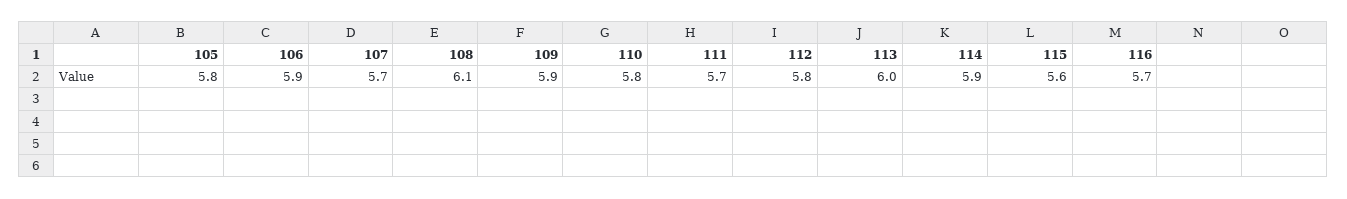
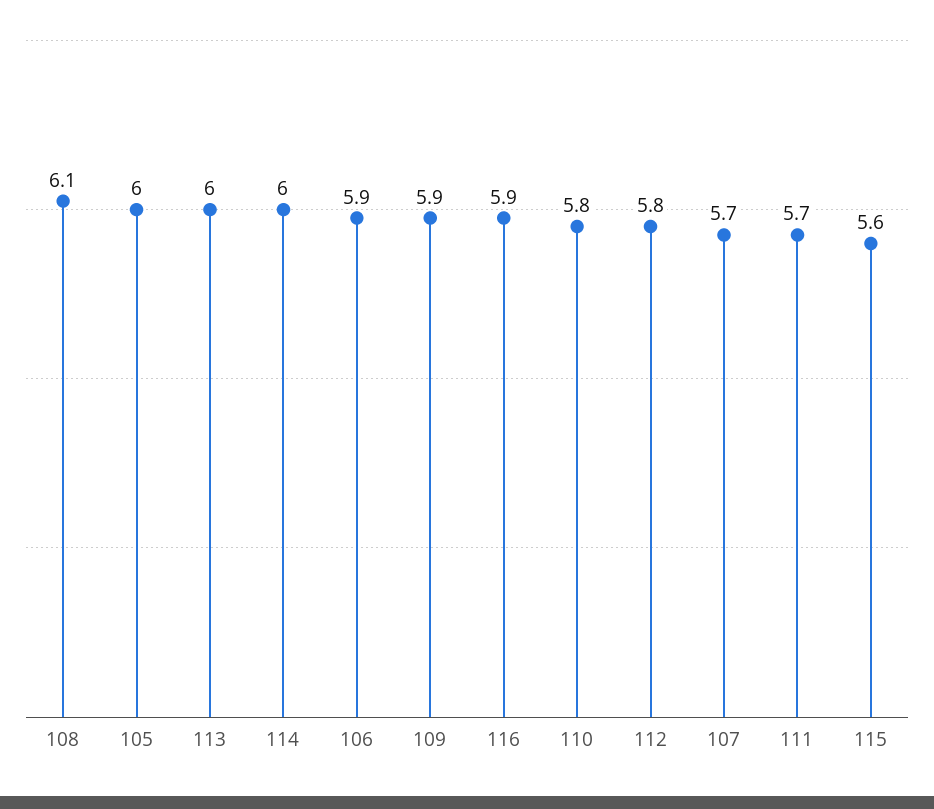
  {
-   "105": 5.8,
+   "105": 6,
    "106": 5.9,
    "107": 5.7,
    "108": 6.1,
    "109": 5.9,
    "110": 5.8,
    "111": 5.7,
    "112": 5.8,
    "113": 6,
-   "114": 5.9,
+   "114": 6,
    "115": 5.6,
-   "116": 5.7
+   "116": 5.9
  }

